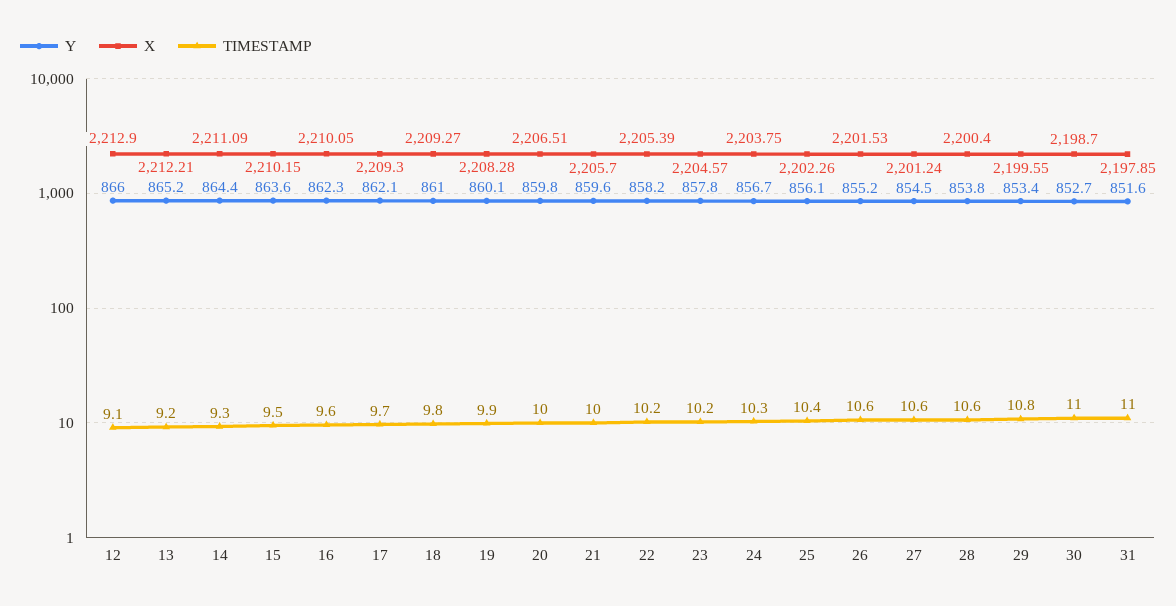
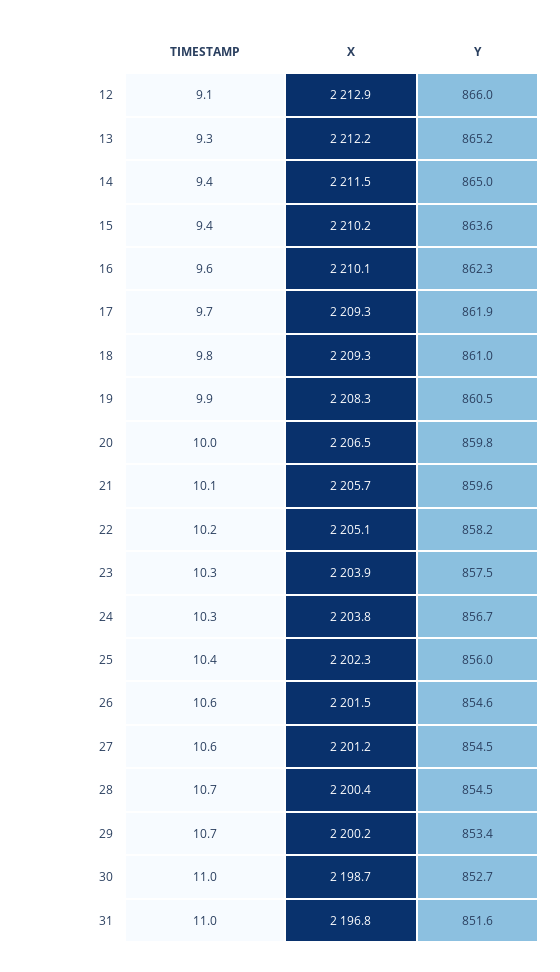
  {
    "Y": {
      "12": 866,
      "13": 865.2,
-     "14": 864.4,
+     "14": 865,
      "15": 863.6,
      "16": 862.3,
-     "17": 862.1,
+     "17": 861.9,
      "18": 861,
-     "19": 860.1,
+     "19": 860.5,
      "20": 859.8,
      "21": 859.6,
      "22": 858.2,
-     "23": 857.8,
+     "23": 857.5,
      "24": 856.7,
-     "25": 856.1,
+     "25": 856,
-     "26": 855.2,
+     "26": 854.6,
      "27": 854.5,
-     "28": 853.8,
+     "28": 854.5,
      "29": 853.4,
      "30": 852.7,
      "31": 851.6
    },
    "X": {
      "12": 2212.9,
      "13": 2212.21,
-     "14": 2211.09,
+     "14": 2211.5,
      "15": 2210.15,
      "16": 2210.05,
      "17": 2209.3,
      "18": 2209.27,
      "19": 2208.28,
      "20": 2206.51,
      "21": 2205.7,
-     "22": 2205.39,
+     "22": 2205.1,
-     "23": 2204.57,
+     "23": 2203.9,
      "24": 2203.75,
      "25": 2202.26,
      "26": 2201.53,
      "27": 2201.24,
      "28": 2200.4,
-     "29": 2199.55,
+     "29": 2200.2,
      "30": 2198.7,
-     "31": 2197.85
+     "31": 2196.8
    },
    "TIMESTAMP": {
      "12": 9.1,
-     "13": 9.2,
+     "13": 9.3,
-     "14": 9.3,
+     "14": 9.4,
-     "15": 9.5,
+     "15": 9.4,
      "16": 9.6,
      "17": 9.7,
      "18": 9.8,
      "19": 9.9,
      "20": 10,
-     "21": 10,
+     "21": 10.1,
      "22": 10.2,
-     "23": 10.2,
+     "23": 10.3,
      "24": 10.3,
      "25": 10.4,
      "26": 10.6,
      "27": 10.6,
-     "28": 10.6,
+     "28": 10.7,
-     "29": 10.8,
+     "29": 10.7,
      "30": 11,
      "31": 11
    }
  }

